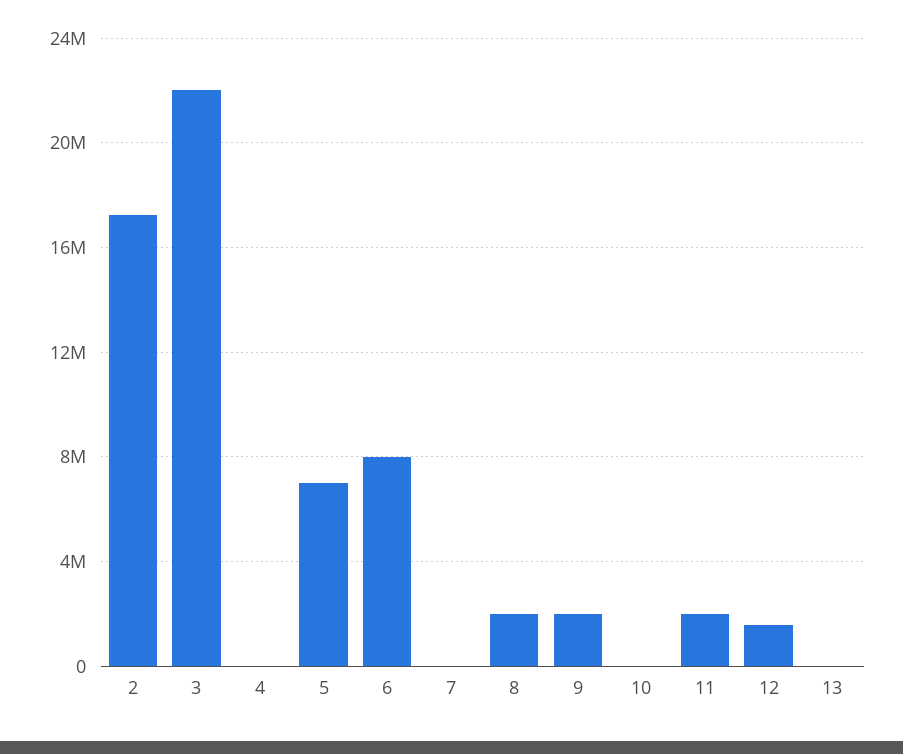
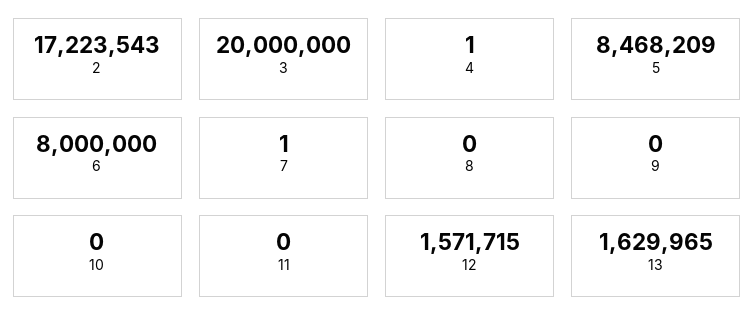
  {
    "2": 17223543,
-   "3": 22000000,
+   "3": 20000000,
    "4": 1,
-   "5": 7000000,
+   "5": 8468209,
    "6": 8000000,
    "7": 1,
-   "8": 2000000,
+   "8": 0,
-   "9": 2000000,
+   "9": 0,
    "10": 0,
-   "11": 2000000,
+   "11": 0,
    "12": 1571715,
-   "13": 0
+   "13": 1629965
  }

